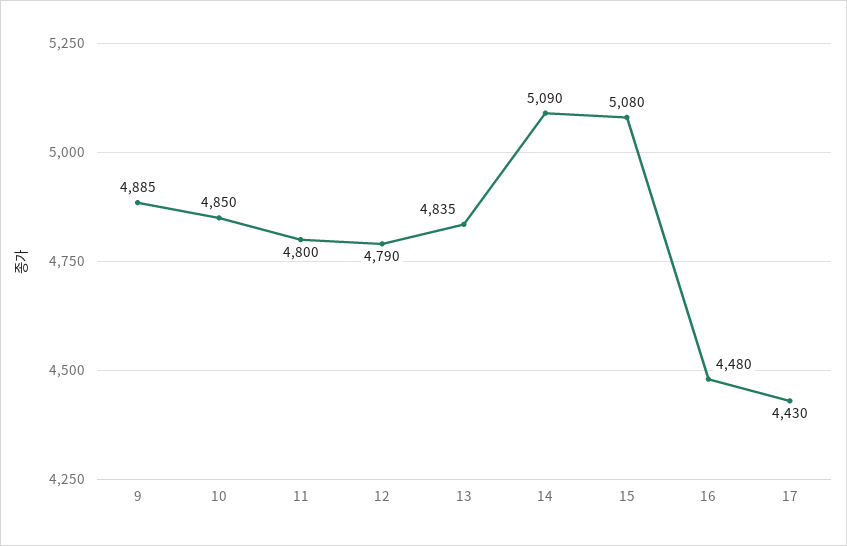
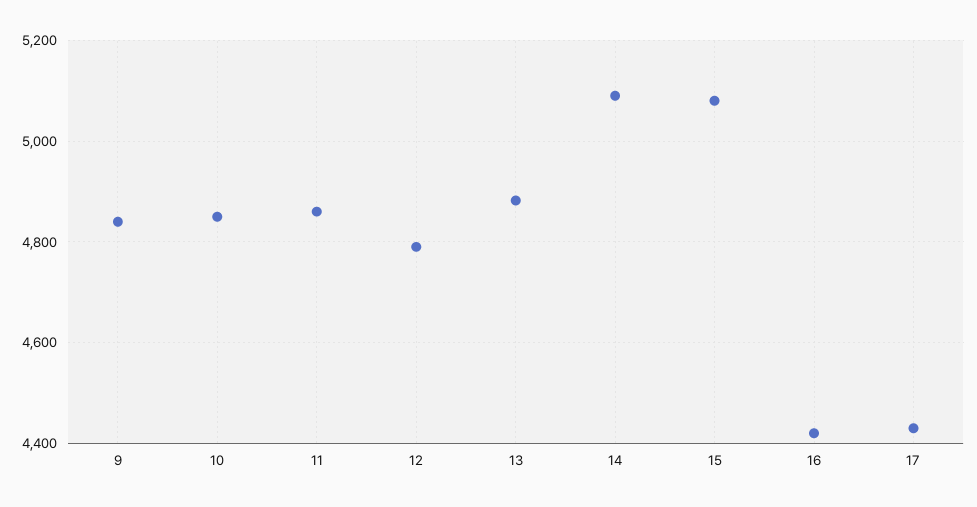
  {
-   "9": 4885,
+   "9": 4840,
    "10": 4850,
-   "11": 4800,
+   "11": 4860,
    "12": 4790,
-   "13": 4835,
+   "13": 4880,
    "14": 5090,
    "15": 5080,
-   "16": 4480,
+   "16": 4420,
    "17": 4430
  }

